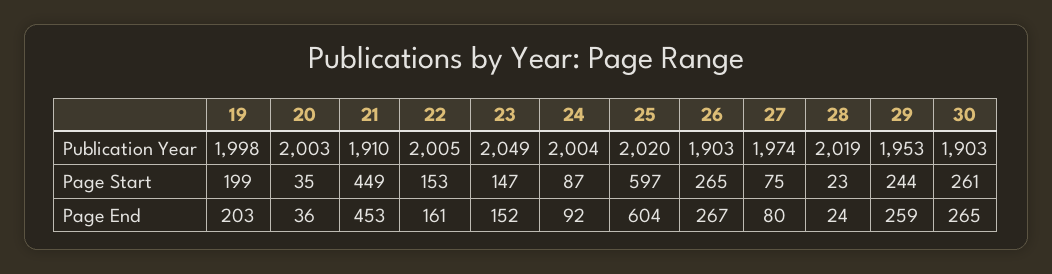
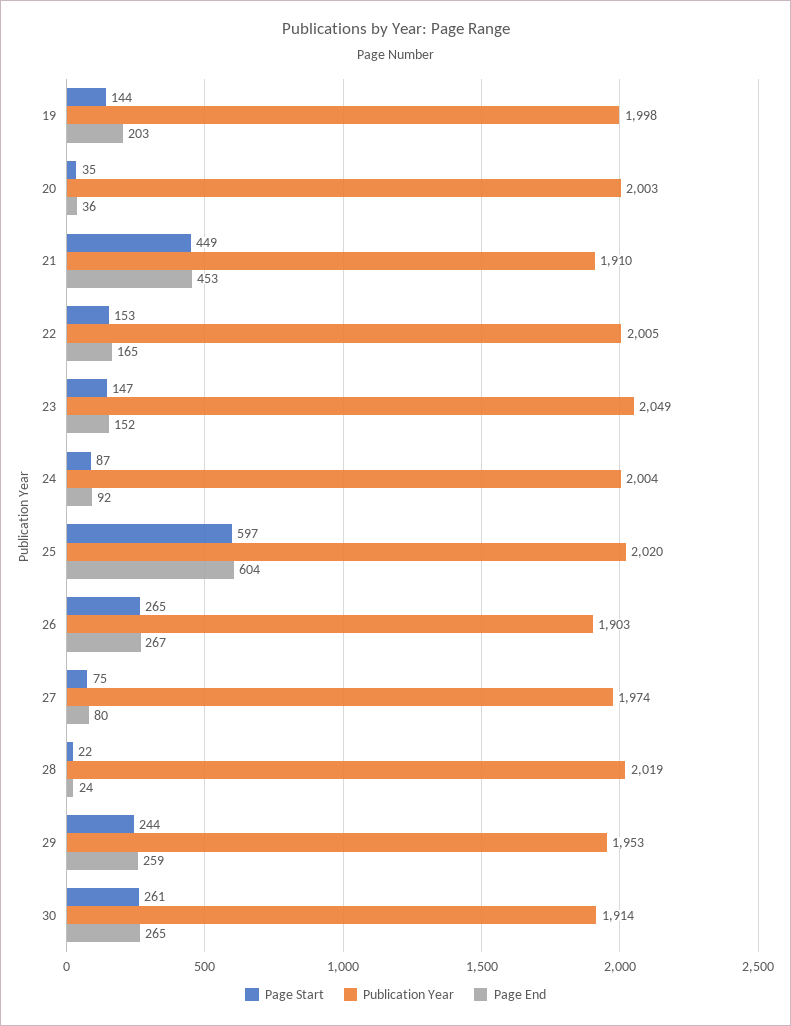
  {
    "Publication Year": {
      "19": 1998,
      "20": 2003,
      "21": 1910,
      "22": 2005,
      "23": 2049,
      "24": 2004,
      "25": 2020,
      "26": 1903,
      "27": 1974,
      "28": 2019,
      "29": 1953,
-     "30": 1903
+     "30": 1914
    },
    "Page Start": {
-     "19": 199,
+     "19": 144,
      "20": 35,
      "21": 449,
      "22": 153,
      "23": 147,
      "24": 87,
      "25": 597,
      "26": 265,
      "27": 75,
-     "28": 23,
+     "28": 22,
      "29": 244,
      "30": 261
    },
    "Page End": {
      "19": 203,
      "20": 36,
      "21": 453,
-     "22": 161,
+     "22": 165,
      "23": 152,
      "24": 92,
      "25": 604,
      "26": 267,
      "27": 80,
      "28": 24,
      "29": 259,
      "30": 265
    }
  }

